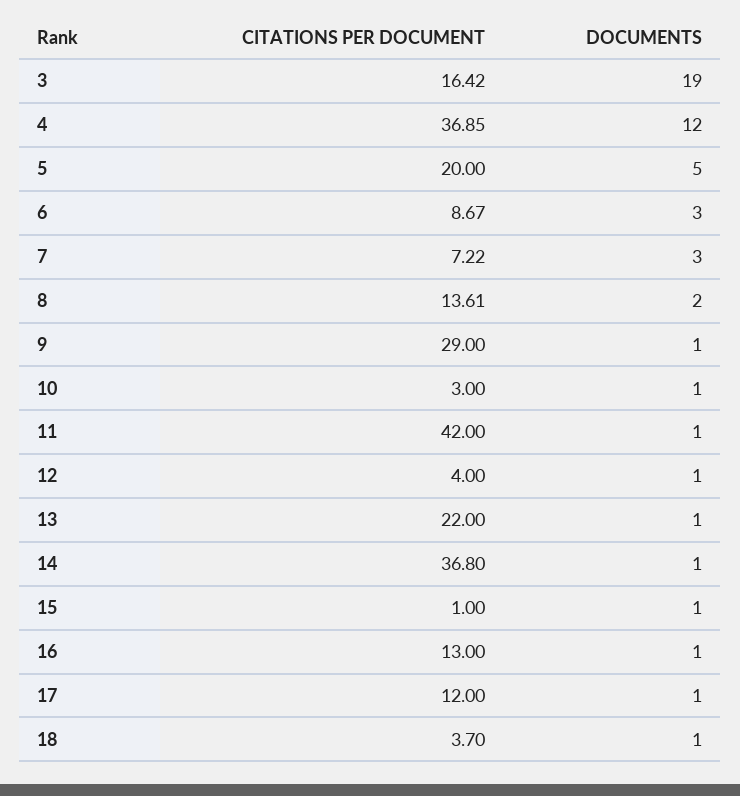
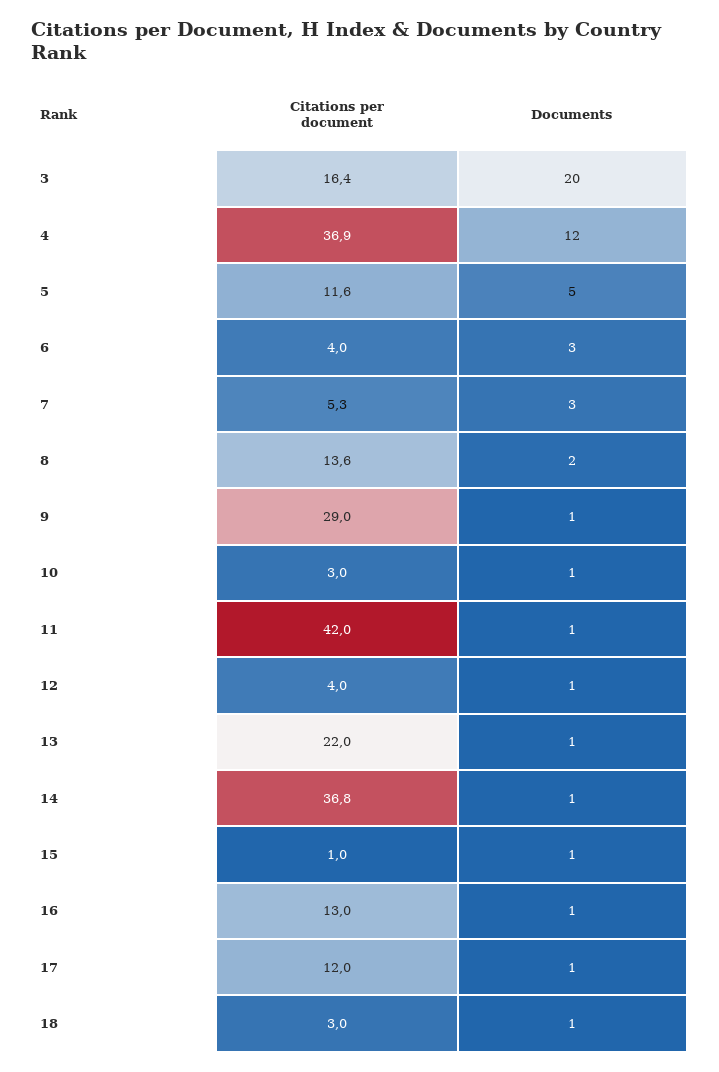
  {
    "CITATIONS PER DOCUMENT": {
      "3": 16.42,
      "4": 36.85,
-     "5": 20,
+     "5": 11.6,
-     "6": 8.67,
+     "6": 4,
-     "7": 7.22,
+     "7": 5.3,
      "8": 13.61,
      "9": 29,
      "10": 3,
      "11": 42,
      "12": 4,
      "13": 22,
      "14": 36.8,
      "15": 1,
      "16": 13,
      "17": 12,
-     "18": 3.7
+     "18": 3
    },
    "DOCUMENTS": {
-     "3": 19,
+     "3": 20,
      "4": 12,
      "5": 5,
      "6": 3,
      "7": 3,
      "8": 2,
      "9": 1,
      "10": 1,
      "11": 1,
      "12": 1,
      "13": 1,
      "14": 1,
      "15": 1,
      "16": 1,
      "17": 1,
      "18": 1
    }
  }

